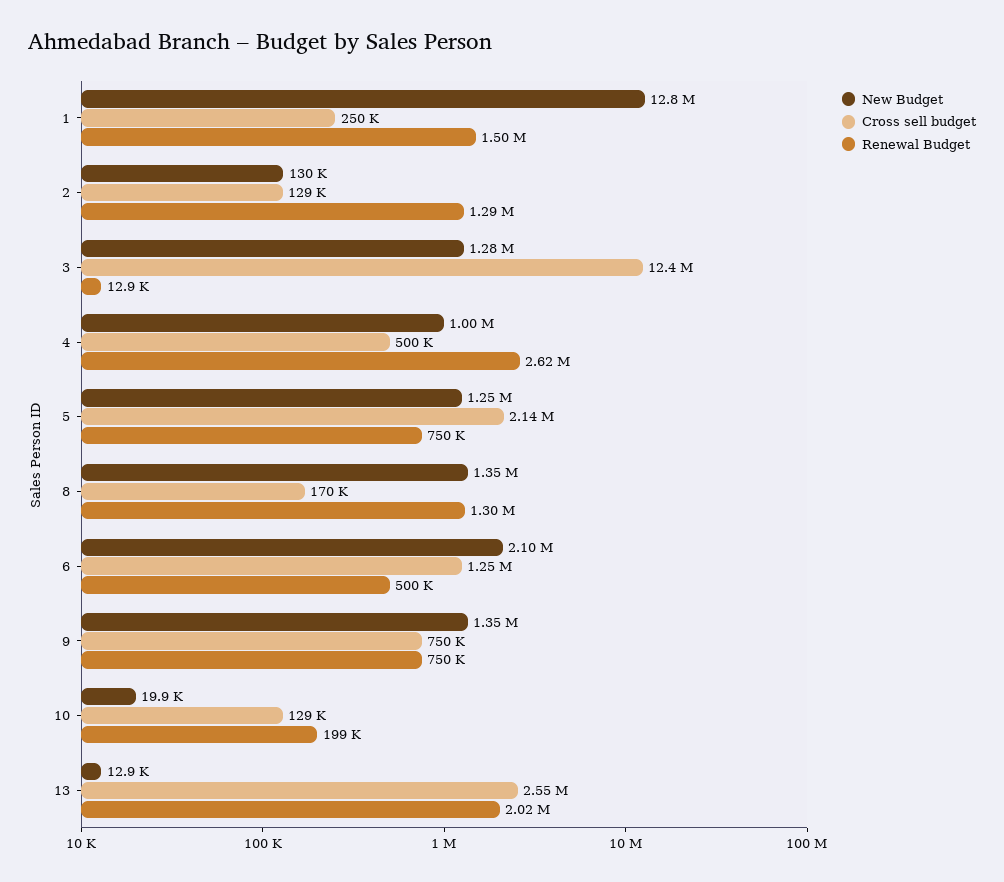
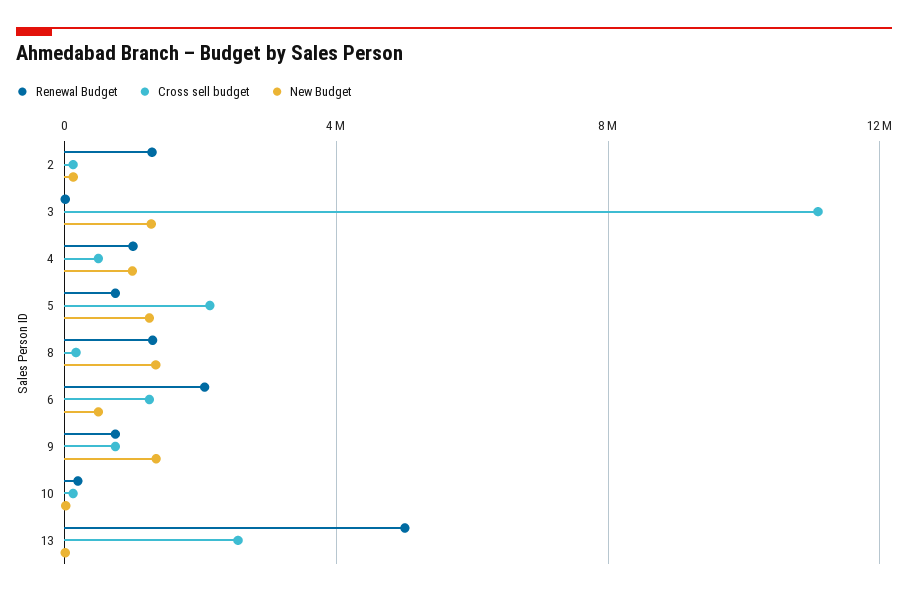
  {
    "New Budget": {
-     "1": 12800000,
      "2": 130000,
      "3": 1280000,
      "4": 1000000,
      "5": 1250000,
      "8": 1350000,
-     "6": 2100000,
+     "6": 500000,
      "9": 1350000,
      "10": 19900,
      "13": 12900
    },
    "Cross sell budget": {
-     "1": 250000,
      "2": 129000,
-     "3": 12400000,
+     "3": 11000000,
      "4": 500000,
      "5": 2140000,
      "8": 170000,
      "6": 1250000,
      "9": 750000,
      "10": 129000,
      "13": 2550000
    },
    "Renewal Budget": {
-     "1": 1500000,
      "2": 1290000,
      "3": 12900,
-     "4": 2620000,
+     "4": 1000000,
      "5": 750000,
      "8": 1300000,
-     "6": 500000,
+     "6": 2000000,
      "9": 750000,
      "10": 199000,
-     "13": 2020000
+     "13": 5000000
    }
  }

